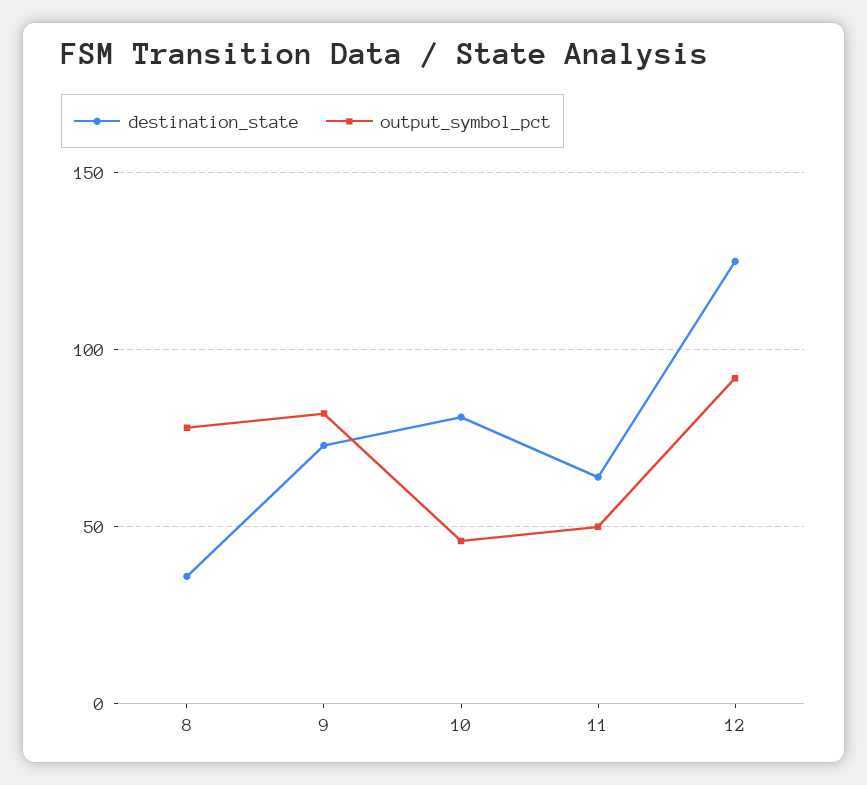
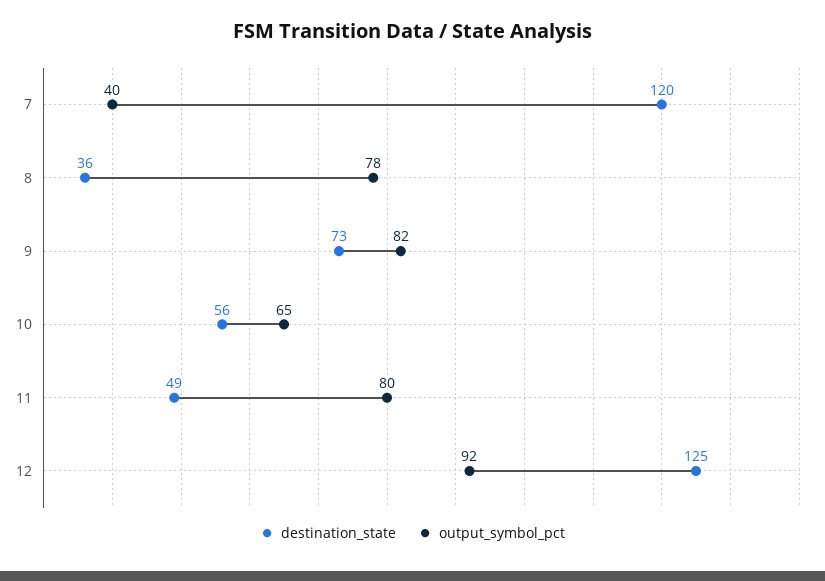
  {
    "destination_state": {
      "8": 36,
      "9": 73,
-     "10": 80,
+     "10": 56,
-     "11": 65,
+     "11": 49,
-     "12": 125
+     "12": 125,
+     "7": 120
    },
    "output_symbol_pct": {
      "8": 78,
      "9": 82,
-     "10": 45,
+     "10": 65,
-     "11": 50,
+     "11": 80,
-     "12": 92
+     "12": 92,
+     "7": 40
    }
  }

